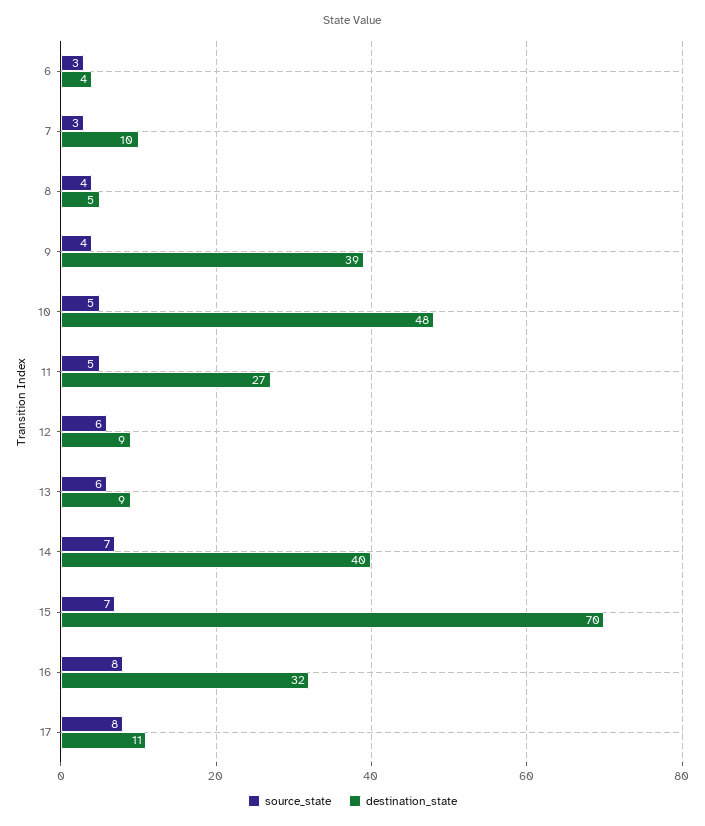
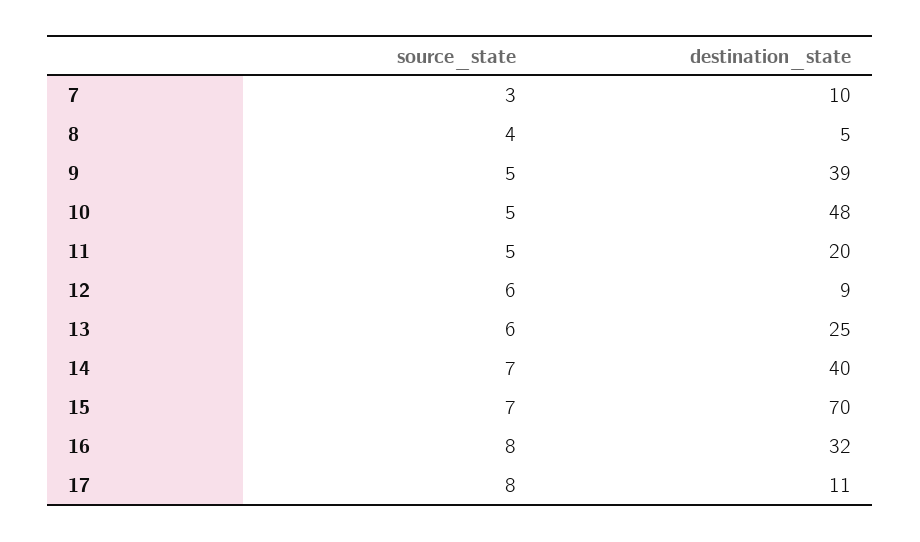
  {
    "source_state": {
-     "6": 3,
      "7": 3,
      "8": 4,
-     "9": 4,
+     "9": 5,
      "10": 5,
      "11": 5,
      "12": 6,
      "13": 6,
      "14": 7,
      "15": 7,
      "16": 8,
      "17": 8
    },
    "destination_state": {
-     "6": 4,
      "7": 10,
      "8": 5,
      "9": 39,
      "10": 48,
-     "11": 27,
+     "11": 20,
      "12": 9,
-     "13": 9,
+     "13": 25,
      "14": 40,
      "15": 70,
      "16": 32,
      "17": 11
    }
  }

